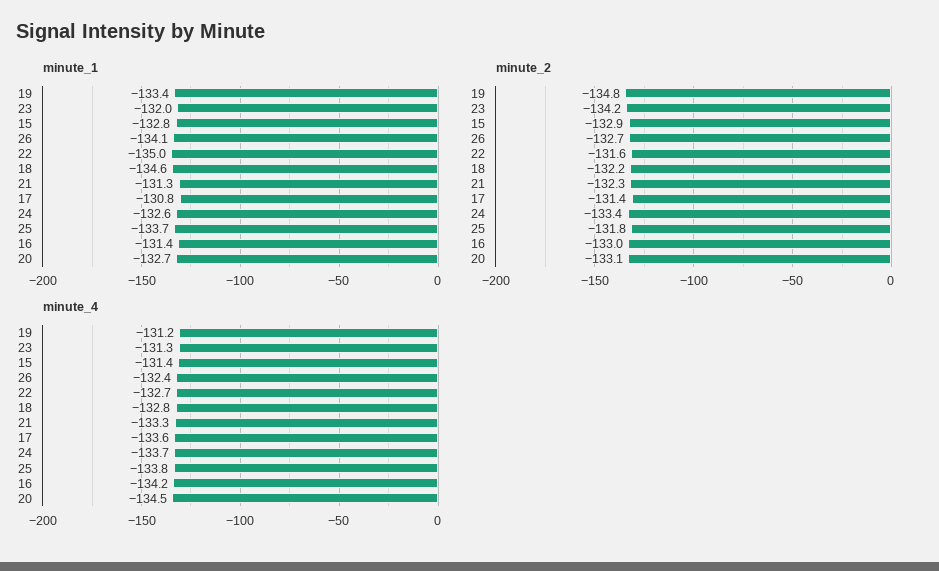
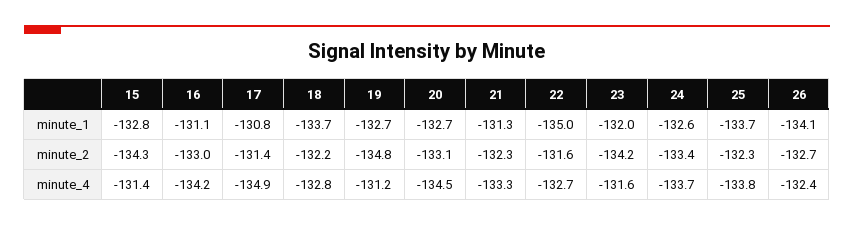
  {
    "minute_1": {
-     "19": -133.4,
+     "19": -132.7,
      "23": -132,
      "15": -132.8,
      "26": -134.1,
      "22": -135,
-     "18": -134.6,
+     "18": -133.7,
      "21": -131.3,
      "17": -130.8,
      "24": -132.6,
      "25": -133.7,
-     "16": -131.4,
+     "16": -131.1,
      "20": -132.7
    },
    "minute_2": {
      "19": -134.8,
      "23": -134.2,
-     "15": -132.9,
+     "15": -134.3,
      "26": -132.7,
      "22": -131.6,
      "18": -132.2,
      "21": -132.3,
      "17": -131.4,
      "24": -133.4,
-     "25": -131.8,
+     "25": -132.3,
      "16": -133,
      "20": -133.1
    },
    "minute_4": {
      "19": -131.2,
-     "23": -131.3,
+     "23": -131.6,
      "15": -131.4,
      "26": -132.4,
      "22": -132.7,
      "18": -132.8,
      "21": -133.3,
-     "17": -133.6,
+     "17": -134.9,
      "24": -133.7,
      "25": -133.8,
      "16": -134.2,
      "20": -134.5
    }
  }

